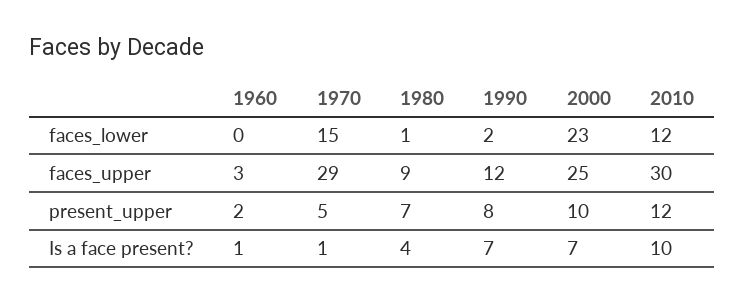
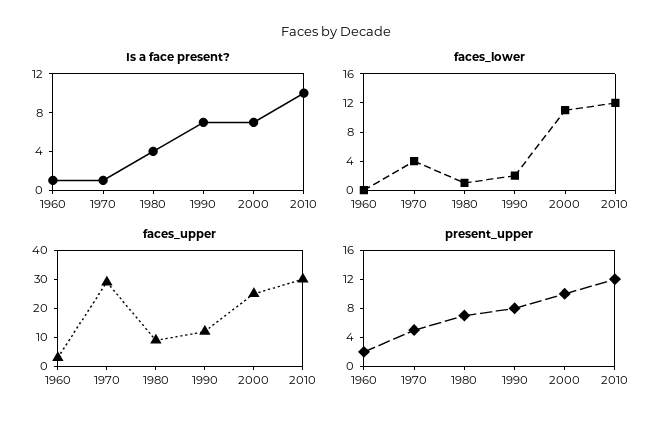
  {
    "faces_lower": {
      "1960": 0,
-     "1970": 15,
+     "1970": 4,
      "1980": 1,
      "1990": 2,
-     "2000": 23,
+     "2000": 12,
      "2010": 12
    },
    "faces_upper": {
      "1960": 3,
      "1970": 29,
      "1980": 9,
      "1990": 12,
      "2000": 25,
      "2010": 30
    },
    "present_upper": {
      "1960": 2,
      "1970": 5,
      "1980": 7,
      "1990": 8,
      "2000": 10,
      "2010": 12
    },
    "Is a face present?": {
      "1960": 1,
      "1970": 1,
      "1980": 4,
      "1990": 7,
      "2000": 7,
      "2010": 10
    }
  }

